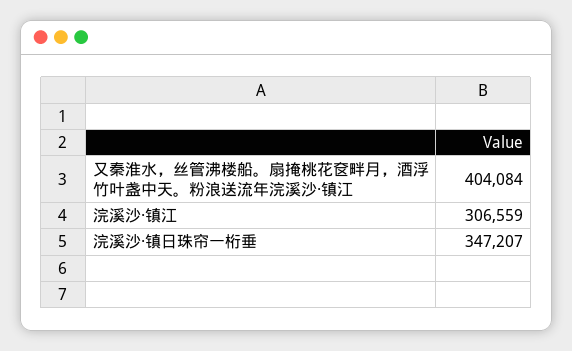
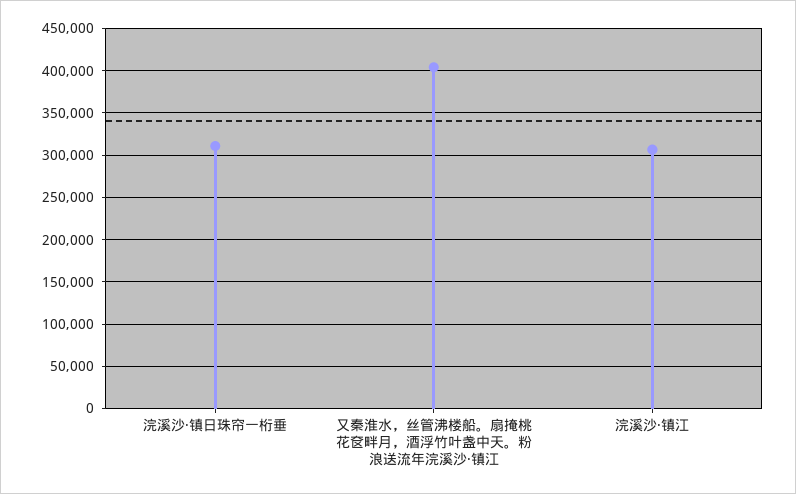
  {
    "又秦淮水，丝管沸楼船。扇掩桃花奁畔月，酒浮竹叶盏中天。粉浪送流年浣溪沙·镇江": 404084,
    "浣溪沙·镇江": 306559,
-   "浣溪沙·镇日珠帘一桁垂": 347207
+   "浣溪沙·镇日珠帘一桁垂": 310000
  }

